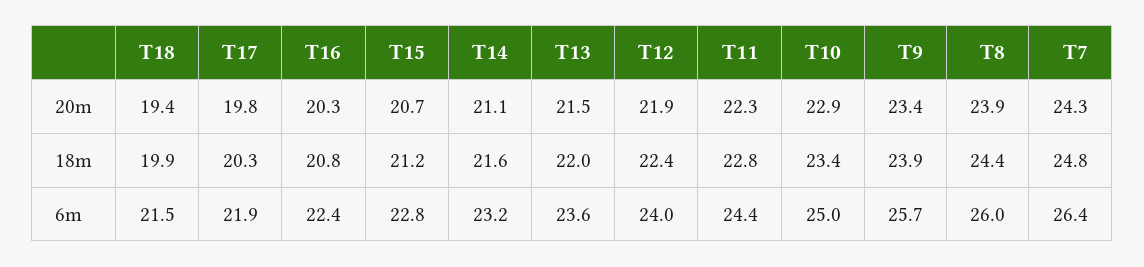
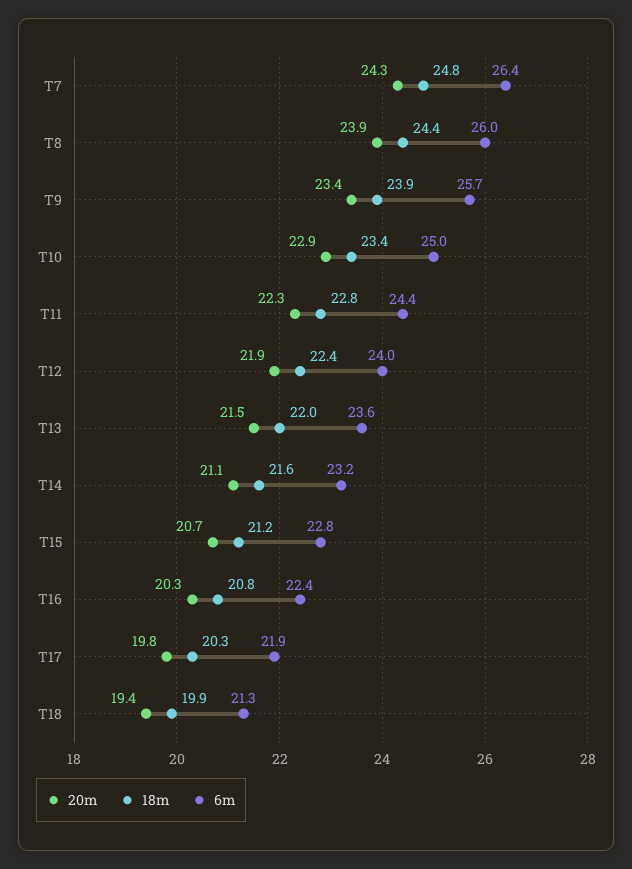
  {
    "20m": {
      "T18": 19.4,
      "T17": 19.8,
      "T16": 20.3,
      "T15": 20.7,
      "T14": 21.1,
      "T13": 21.5,
      "T12": 21.9,
      "T11": 22.3,
      "T10": 22.9,
      "T9": 23.4,
      "T8": 23.9,
      "T7": 24.3
    },
    "18m": {
      "T18": 19.9,
      "T17": 20.3,
      "T16": 20.8,
      "T15": 21.2,
      "T14": 21.6,
      "T13": 22,
      "T12": 22.4,
      "T11": 22.8,
      "T10": 23.4,
      "T9": 23.9,
      "T8": 24.4,
      "T7": 24.8
    },
    "6m": {
-     "T18": 21.5,
+     "T18": 21.3,
      "T17": 21.9,
      "T16": 22.4,
      "T15": 22.8,
      "T14": 23.2,
      "T13": 23.6,
      "T12": 24,
      "T11": 24.4,
      "T10": 25,
      "T9": 25.7,
      "T8": 26,
      "T7": 26.4
    }
  }

